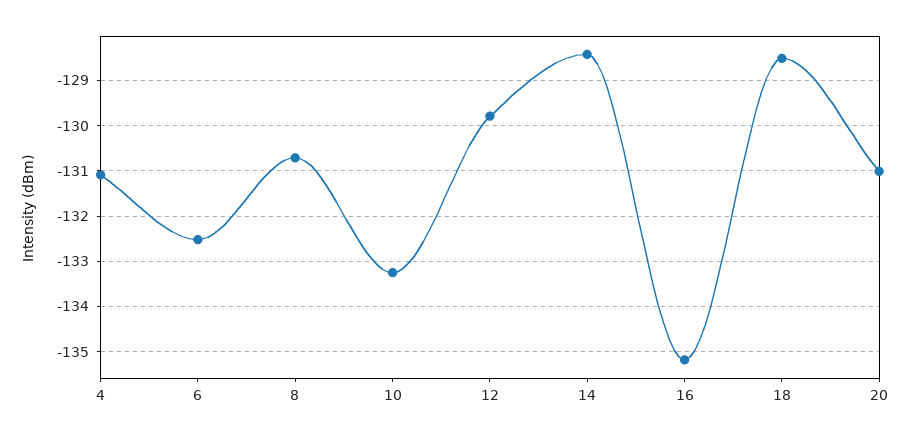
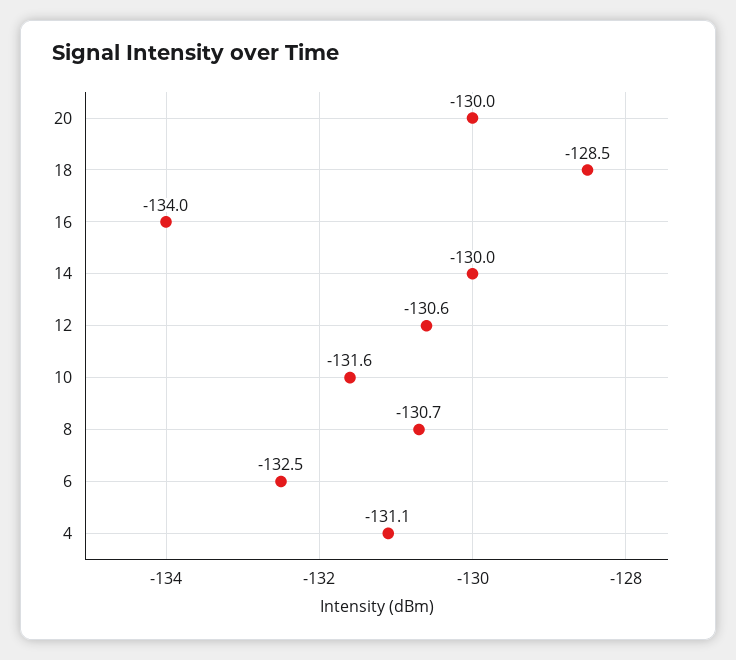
  {
    "4": -131.1,
    "6": -132.5,
    "8": -130.7,
-   "10": -133.2,
+   "10": -131.6,
-   "12": -129.8,
+   "12": -130.6,
-   "14": -128.4,
+   "14": -130,
-   "16": -135.2,
+   "16": -134,
    "18": -128.5,
-   "20": -131
+   "20": -130
  }

